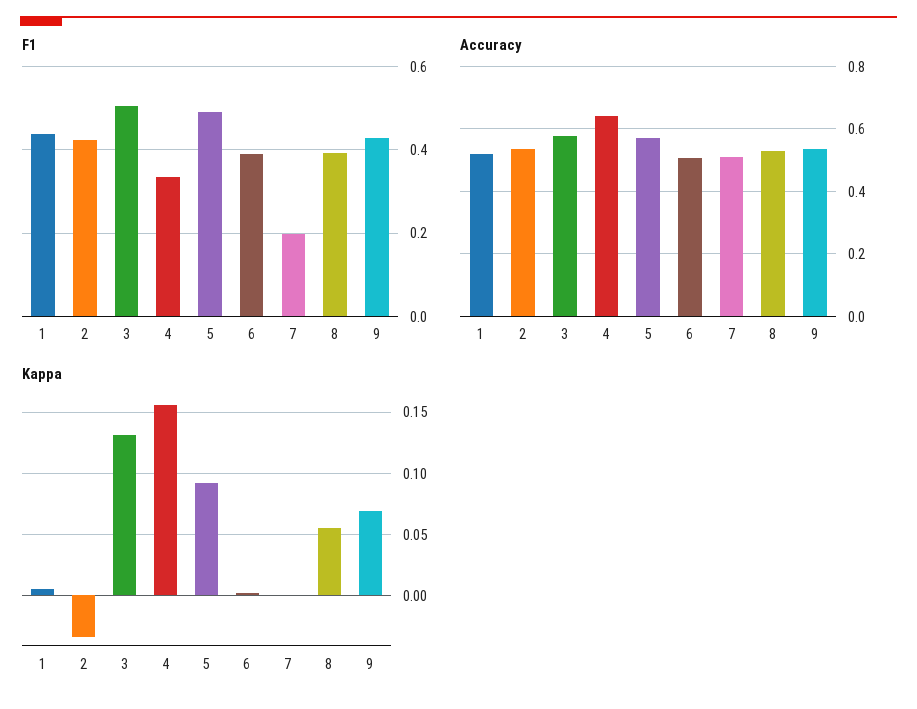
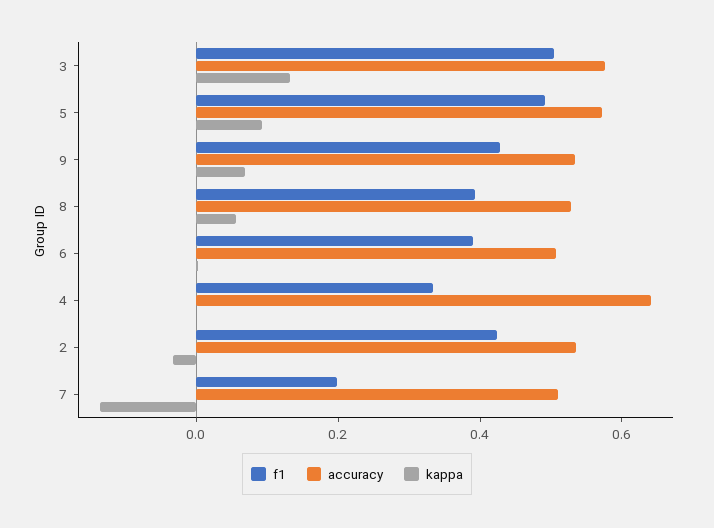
  {
    "F1": {
-     "1": 0.44,
      "2": 0.42,
      "3": 0.5,
      "4": 0.34,
      "5": 0.5,
      "6": 0.38,
      "7": 0.2,
      "8": 0.4,
      "9": 0.42
    },
    "Accuracy": {
-     "1": 0.52,
      "2": 0.54,
      "3": 0.58,
      "4": 0.64,
      "5": 0.58,
      "6": 0.5,
      "7": 0.52,
      "8": 0.52,
      "9": 0.54
    },
    "Kappa": {
-     "1": 0.005,
      "2": -0.035,
      "3": 0.13,
-     "4": 0.155,
+     "4": 0,
      "5": 0.09,
      "6": 0,
-     "7": 0,
+     "7": -0.15,
      "8": 0.055,
      "9": 0.07
    }
  }

